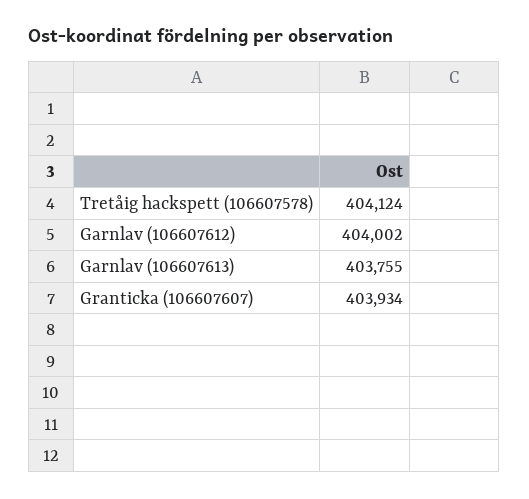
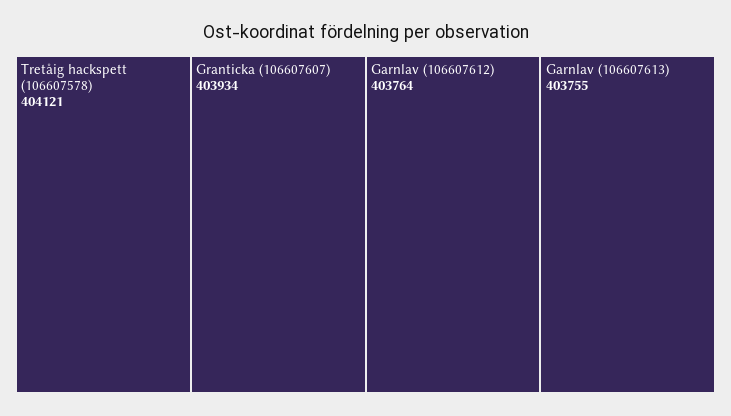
  {
-   "Tretåig hackspett (106607578)": 404124,
+   "Tretåig hackspett (106607578)": 404121,
-   "Garnlav (106607612)": 404002,
+   "Garnlav (106607612)": 403764,
    "Garnlav (106607613)": 403755,
    "Granticka (106607607)": 403934
  }

